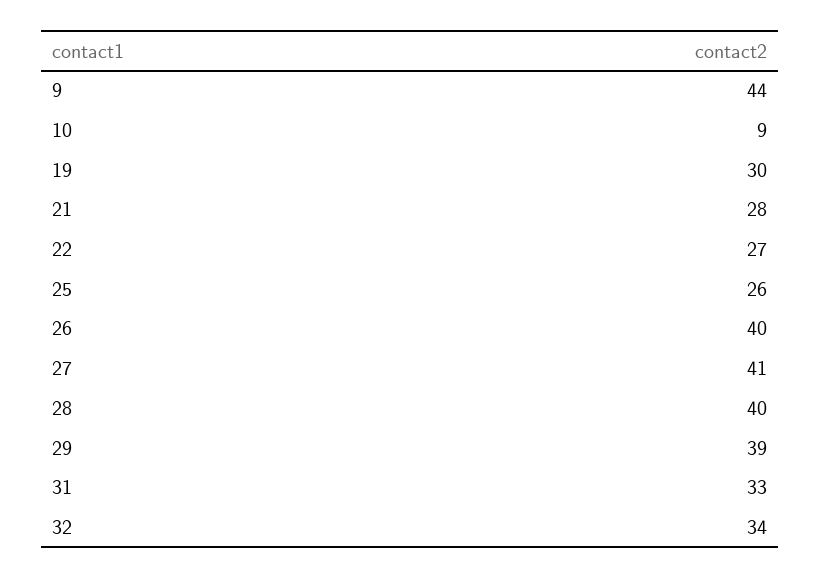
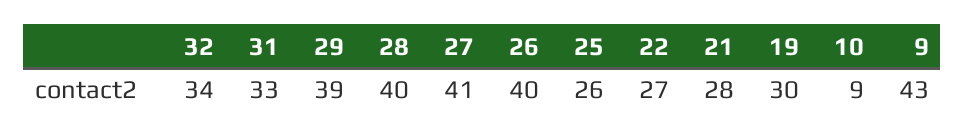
  {
-   "9": 44,
+   "9": 43,
    "10": 9,
    "19": 30,
    "21": 28,
    "22": 27,
    "25": 26,
    "26": 40,
    "27": 41,
    "28": 40,
    "29": 39,
    "31": 33,
    "32": 34
  }

